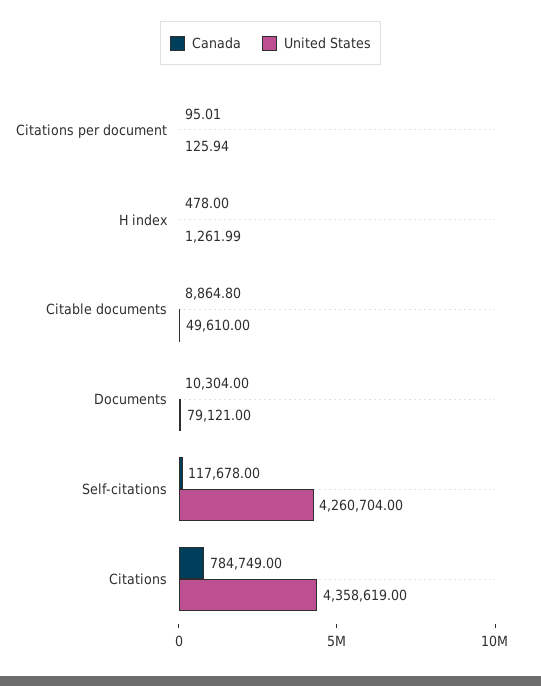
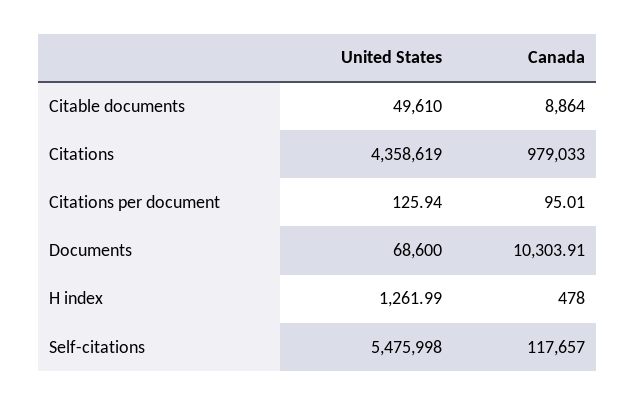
  {
    "Canada": {
      "Citations per document": 95.01,
      "H index": 478,
-     "Citable documents": 8864.8,
+     "Citable documents": 8864,
-     "Documents": 10304,
+     "Documents": 10303.91,
-     "Self-citations": 117678,
+     "Self-citations": 117657,
-     "Citations": 784749
+     "Citations": 979033
    },
    "United States": {
      "Citations per document": 125.94,
      "H index": 1261.99,
      "Citable documents": 49610,
-     "Documents": 79121,
+     "Documents": 68600,
-     "Self-citations": 4260704,
+     "Self-citations": 5475998,
      "Citations": 4358619
    }
  }

